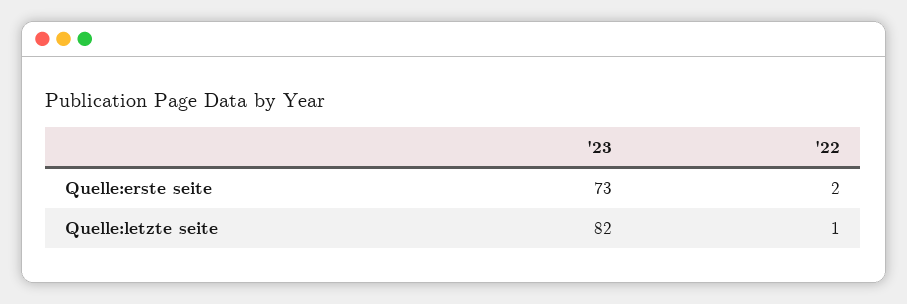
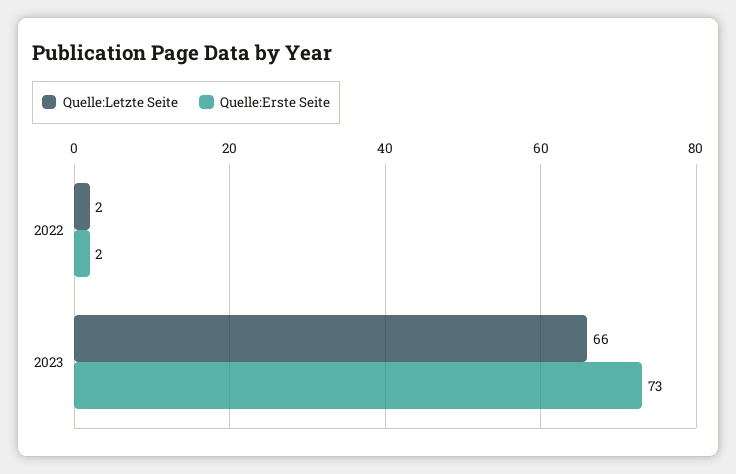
  {
    "Quelle:erste seite": {
      "'23": 73,
      "'22": 2
    },
    "Quelle:letzte seite": {
-     "'23": 82,
+     "'23": 66,
-     "'22": 1
+     "'22": 2
    }
  }

